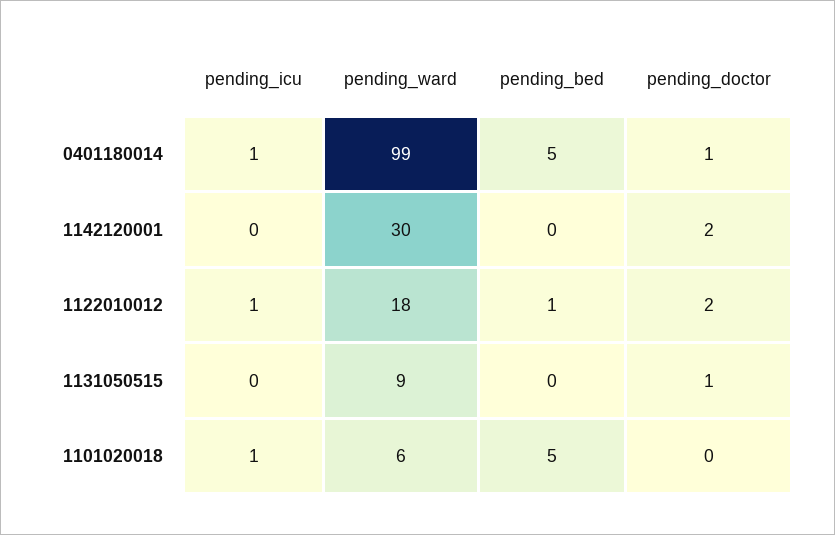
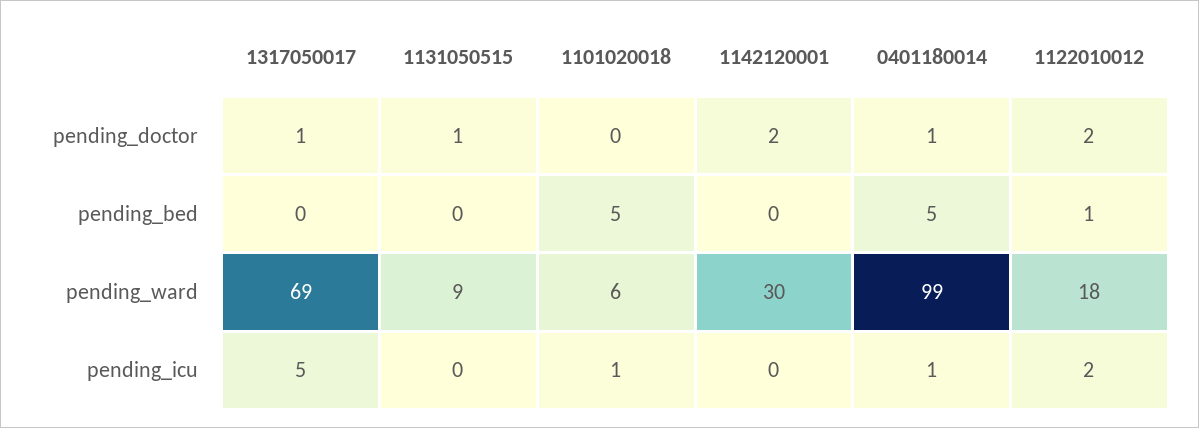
  {
    "pending_icu": {
      "0401180014": 1,
      "1142120001": 0,
-     "1122010012": 1,
+     "1122010012": 2,
      "1131050515": 0,
-     "1101020018": 1
+     "1101020018": 1,
+     "1317050017": 5
    },
    "pending_ward": {
      "0401180014": 99,
      "1142120001": 30,
      "1122010012": 18,
      "1131050515": 9,
-     "1101020018": 6
+     "1101020018": 6,
+     "1317050017": 69
    },
    "pending_bed": {
      "0401180014": 5,
      "1142120001": 0,
      "1122010012": 1,
      "1131050515": 0,
-     "1101020018": 5
+     "1101020018": 5,
+     "1317050017": 0
    },
    "pending_doctor": {
      "0401180014": 1,
      "1142120001": 2,
      "1122010012": 2,
      "1131050515": 1,
-     "1101020018": 0
+     "1101020018": 0,
+     "1317050017": 1
    }
  }

